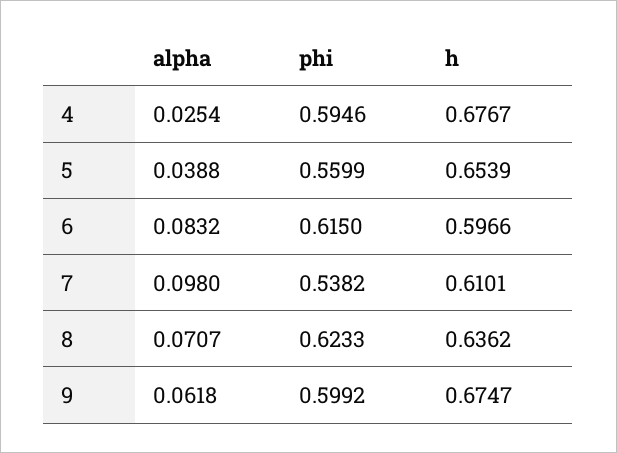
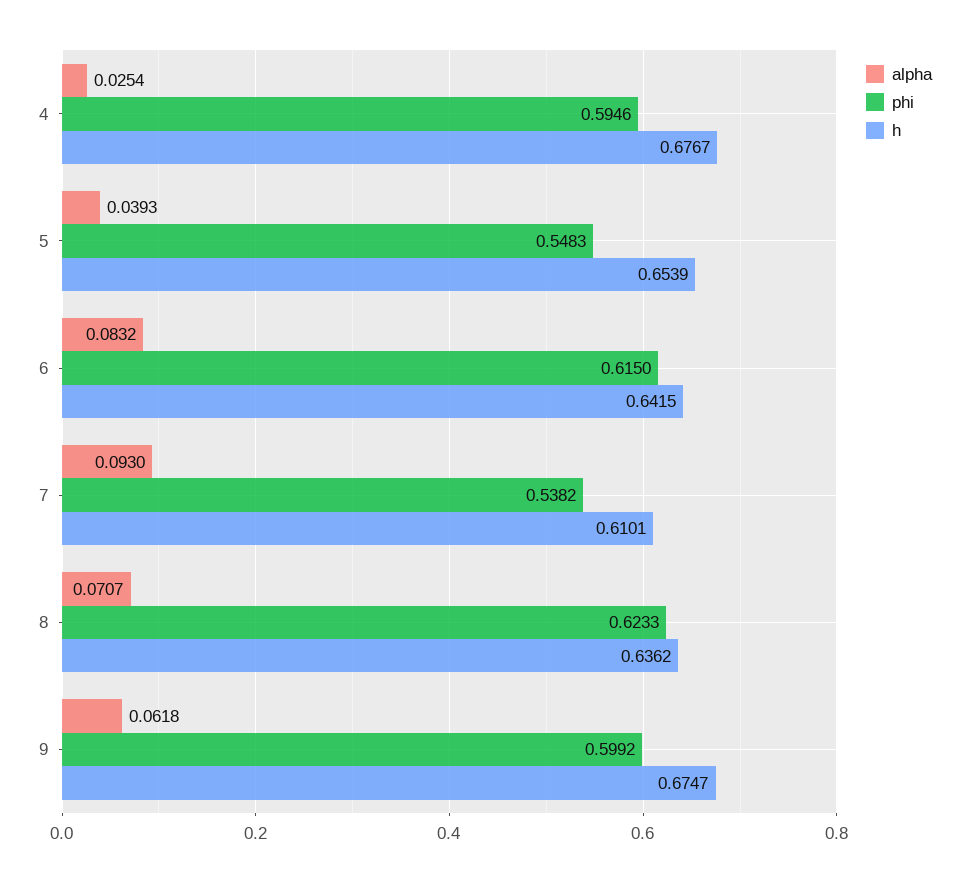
  {
    "alpha": {
      "4": 0.0254,
-     "5": 0.0388,
+     "5": 0.0393,
      "6": 0.0832,
-     "7": 0.098,
+     "7": 0.093,
      "8": 0.0707,
      "9": 0.0618
    },
    "phi": {
      "4": 0.5946,
-     "5": 0.5599,
+     "5": 0.5483,
      "6": 0.615,
      "7": 0.5382,
      "8": 0.6233,
      "9": 0.5992
    },
    "h": {
      "4": 0.6767,
      "5": 0.6539,
-     "6": 0.5966,
+     "6": 0.6415,
      "7": 0.6101,
      "8": 0.6362,
      "9": 0.6747
    }
  }

